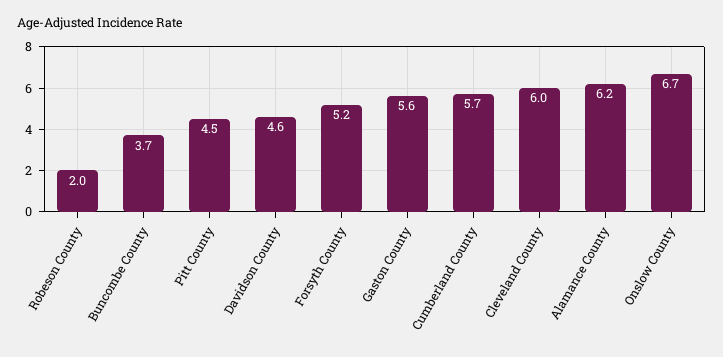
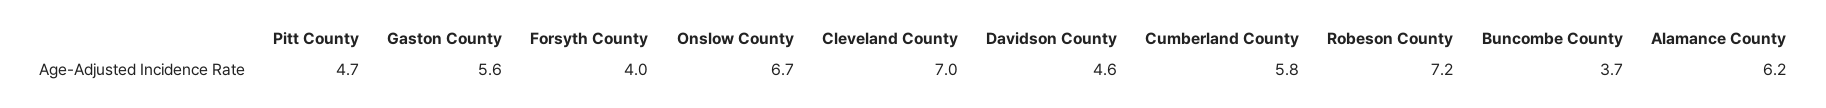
  {
-   "Robeson County": 2,
+   "Robeson County": 7.2,
    "Buncombe County": 3.7,
-   "Pitt County": 4.5,
+   "Pitt County": 4.7,
    "Davidson County": 4.6,
-   "Forsyth County": 5.2,
+   "Forsyth County": 4,
    "Gaston County": 5.6,
-   "Cumberland County": 5.7,
+   "Cumberland County": 5.8,
-   "Cleveland County": 6,
+   "Cleveland County": 7,
    "Alamance County": 6.2,
    "Onslow County": 6.7
  }

